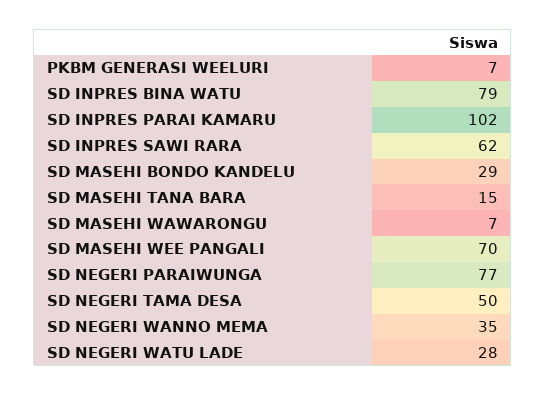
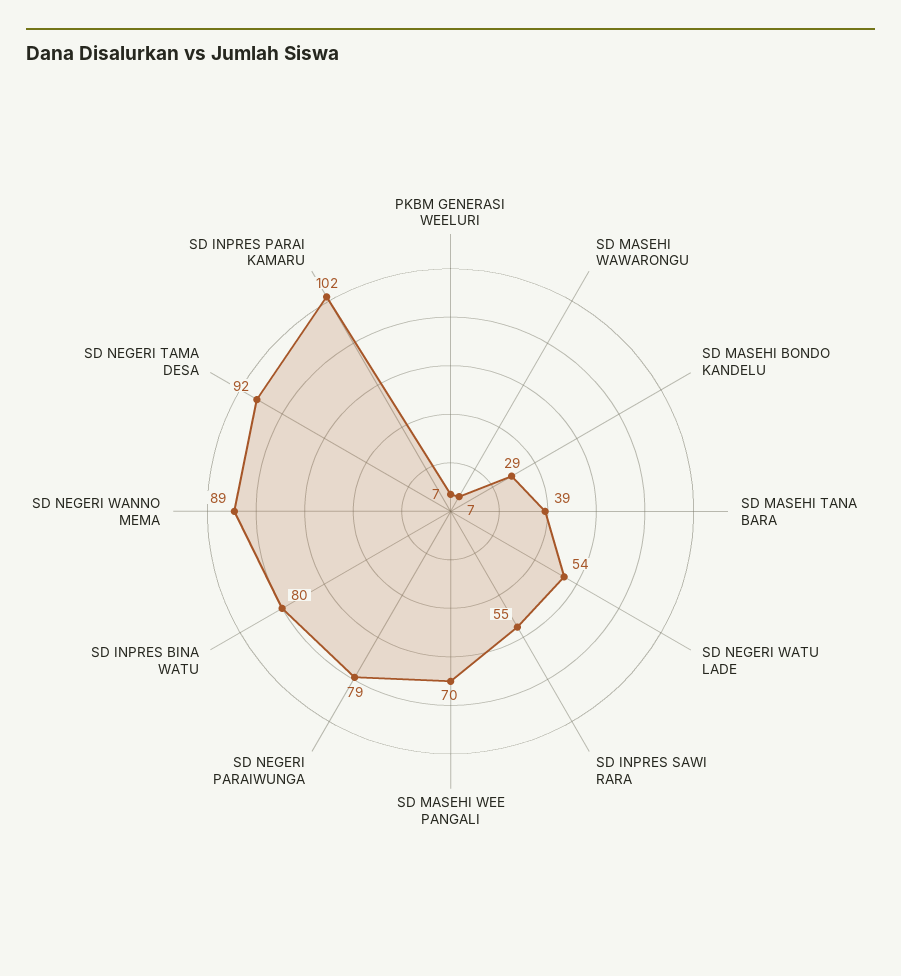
  {
    "PKBM GENERASI WEELURI": 7,
-   "SD INPRES BINA WATU": 79,
+   "SD INPRES BINA WATU": 80,
    "SD INPRES PARAI KAMARU": 102,
-   "SD INPRES SAWI RARA": 62,
+   "SD INPRES SAWI RARA": 55,
    "SD MASEHI BONDO KANDELU": 29,
-   "SD MASEHI TANA BARA": 15,
+   "SD MASEHI TANA BARA": 39,
    "SD MASEHI WAWARONGU": 7,
    "SD MASEHI WEE PANGALI": 70,
-   "SD NEGERI PARAIWUNGA": 77,
+   "SD NEGERI PARAIWUNGA": 79,
-   "SD NEGERI TAMA DESA": 50,
+   "SD NEGERI TAMA DESA": 92,
-   "SD NEGERI WANNO MEMA": 35,
+   "SD NEGERI WANNO MEMA": 89,
-   "SD NEGERI WATU LADE": 28
+   "SD NEGERI WATU LADE": 54
  }

